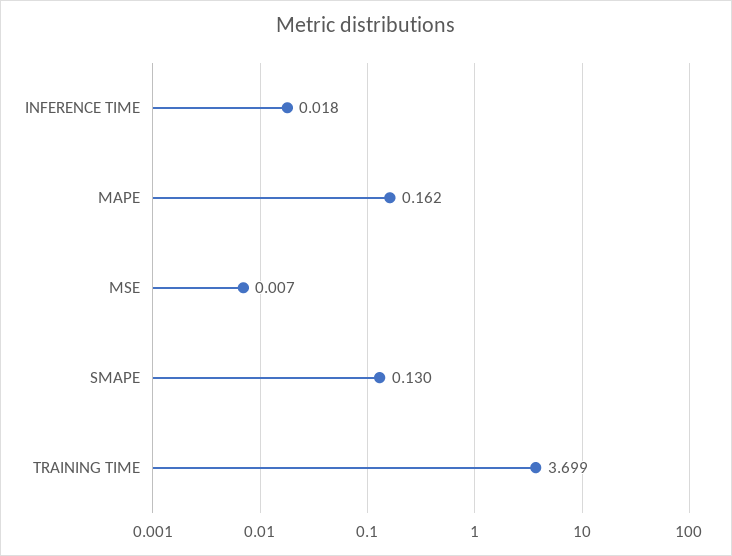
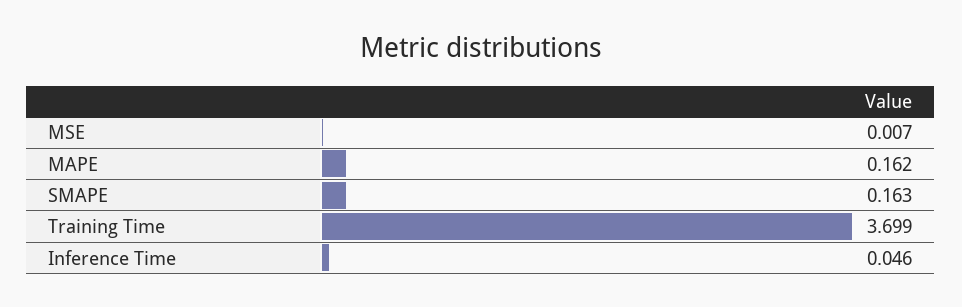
  {
-   "INFERENCE TIME": 0.018,
+   "INFERENCE TIME": 0.046,
    "MAPE": 0.162,
    "MSE": 0.007,
-   "SMAPE": 0.13,
+   "SMAPE": 0.163,
    "TRAINING TIME": 3.699
  }

